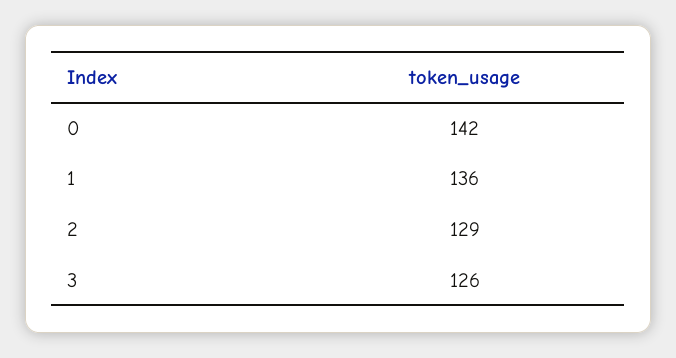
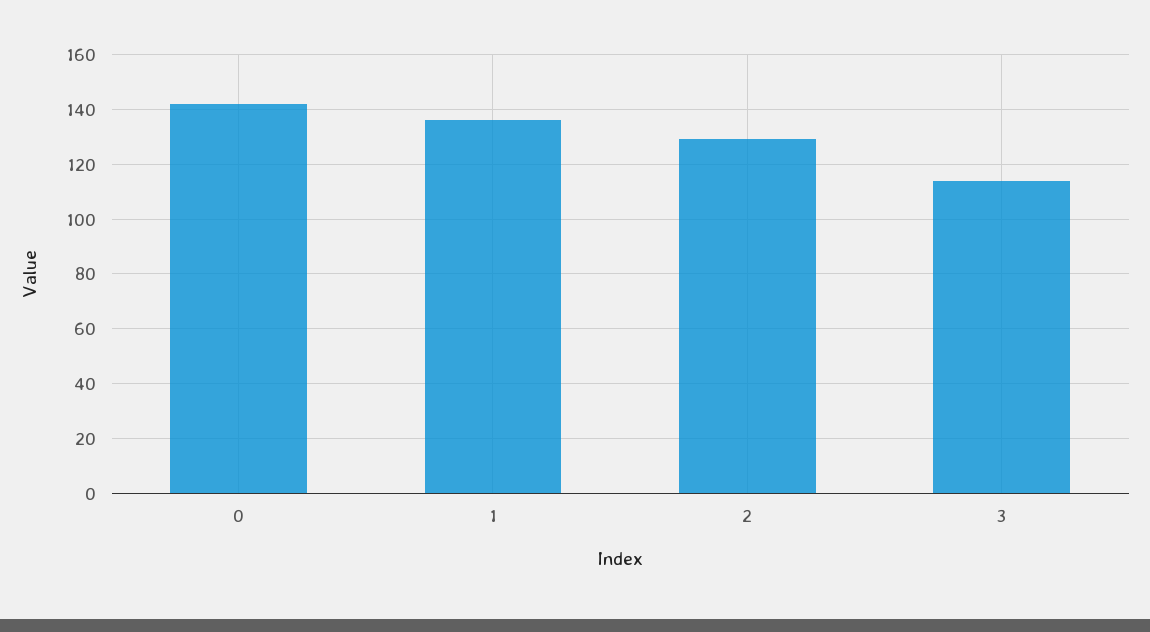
  {
    "0": 142,
    "1": 136,
    "2": 129,
-   "3": 126
+   "3": 115
  }

